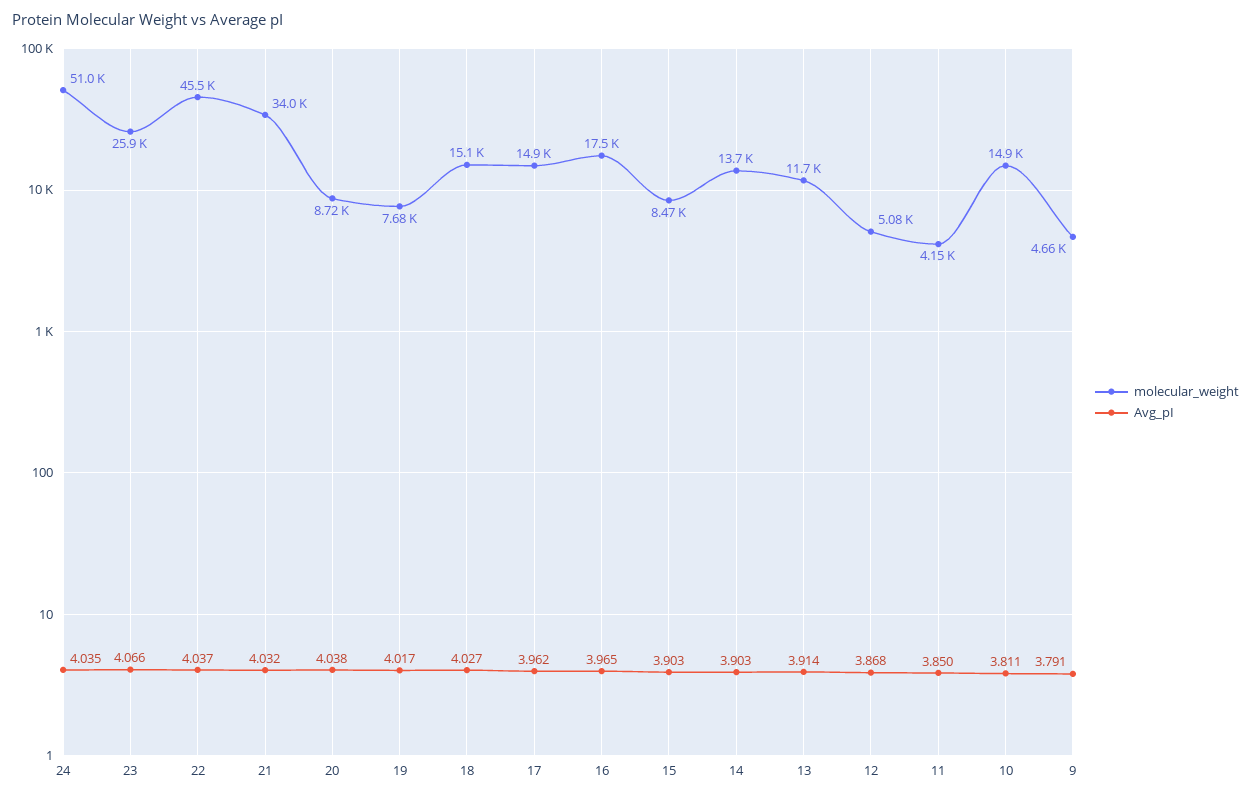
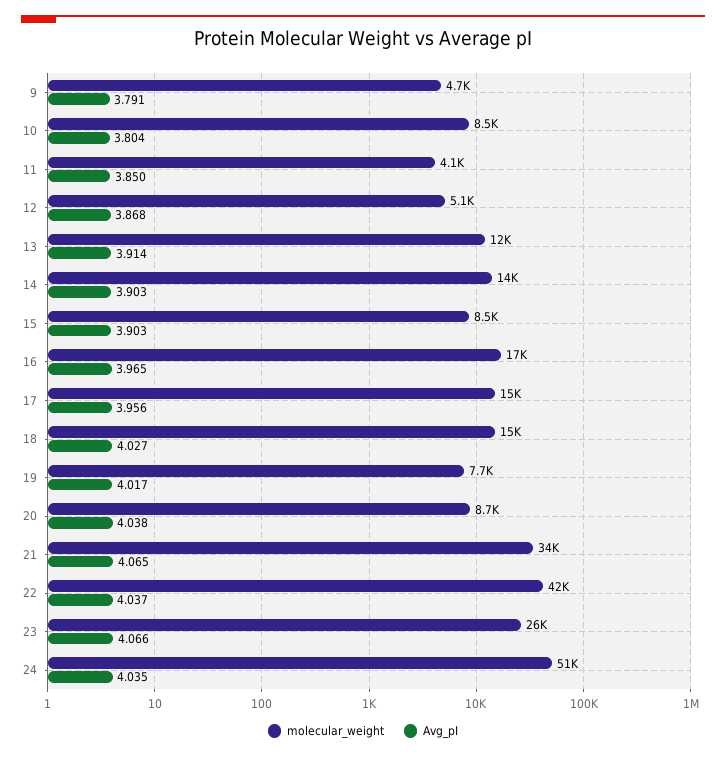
  {
    "molecular_weight": {
      "24": 51000,
      "23": 25900,
-     "22": 45500,
+     "22": 42000,
      "21": 34000,
      "20": 8720,
      "19": 7680,
      "18": 15100,
      "17": 14900,
      "16": 17500,
      "15": 8470,
      "14": 13700,
      "13": 11700,
      "12": 5080,
      "11": 4150,
-     "10": 14900,
+     "10": 8500,
      "9": 4660
    },
    "Avg_pI": {
      "24": 4.035,
      "23": 4.066,
      "22": 4.037,
-     "21": 4.032,
+     "21": 4.065,
      "20": 4.038,
      "19": 4.017,
      "18": 4.027,
-     "17": 3.962,
+     "17": 3.956,
      "16": 3.965,
      "15": 3.903,
      "14": 3.903,
      "13": 3.914,
      "12": 3.868,
      "11": 3.85,
-     "10": 3.811,
+     "10": 3.804,
      "9": 3.791
    }
  }

